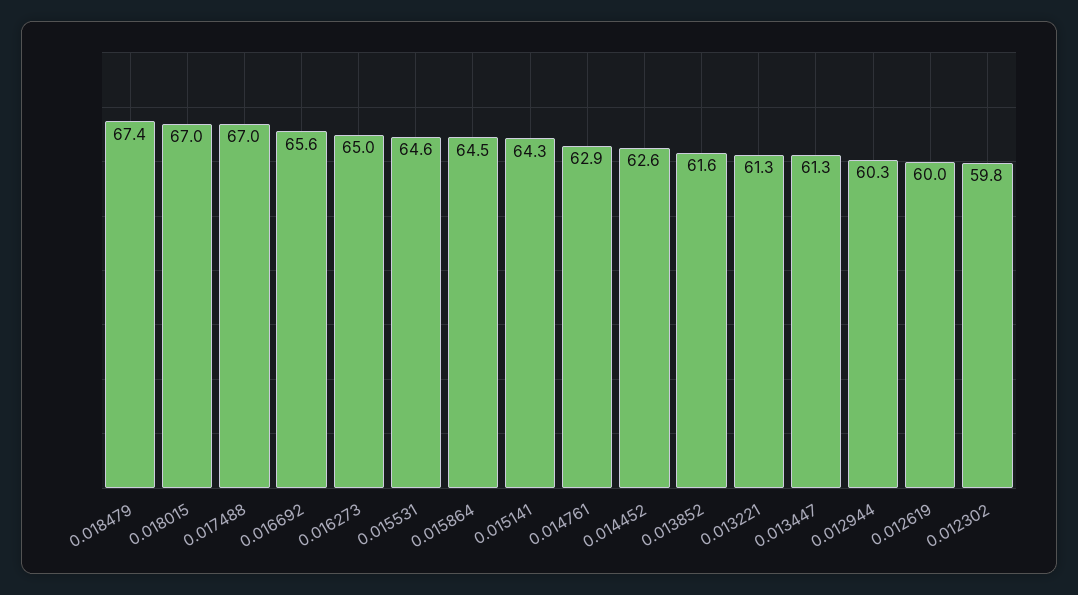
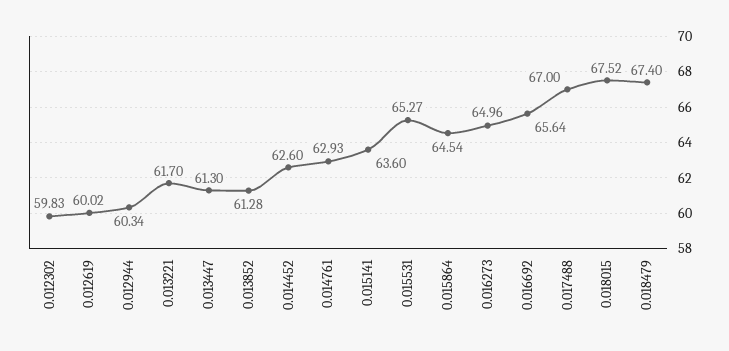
  {
    "0.018479": 67.4,
-   "0.018015": 67,
+   "0.018015": 67.52,
    "0.017488": 67,
    "0.016692": 65.64,
    "0.016273": 64.96,
-   "0.015531": 64.6,
+   "0.015531": 65.27,
    "0.015864": 64.54,
-   "0.015141": 64.3,
+   "0.015141": 63.6,
    "0.014761": 62.93,
    "0.014452": 62.6,
-   "0.013852": 61.6,
+   "0.013852": 61.28,
-   "0.013221": 61.3,
+   "0.013221": 61.7,
    "0.013447": 61.3,
    "0.012944": 60.34,
    "0.012619": 60.02,
    "0.012302": 59.83
  }

